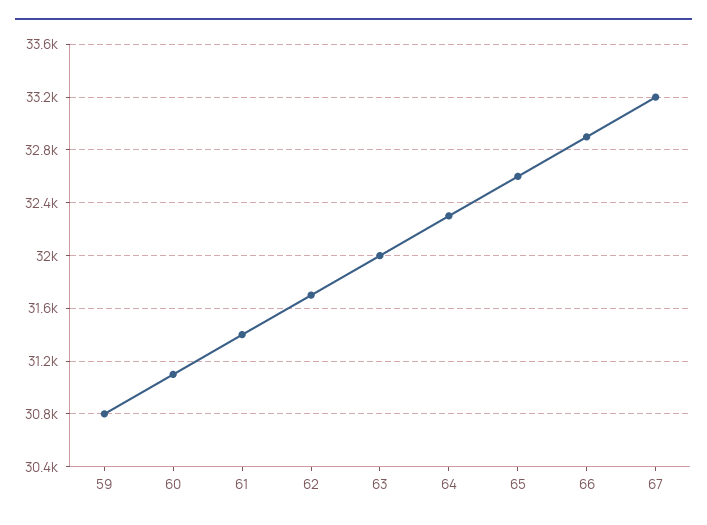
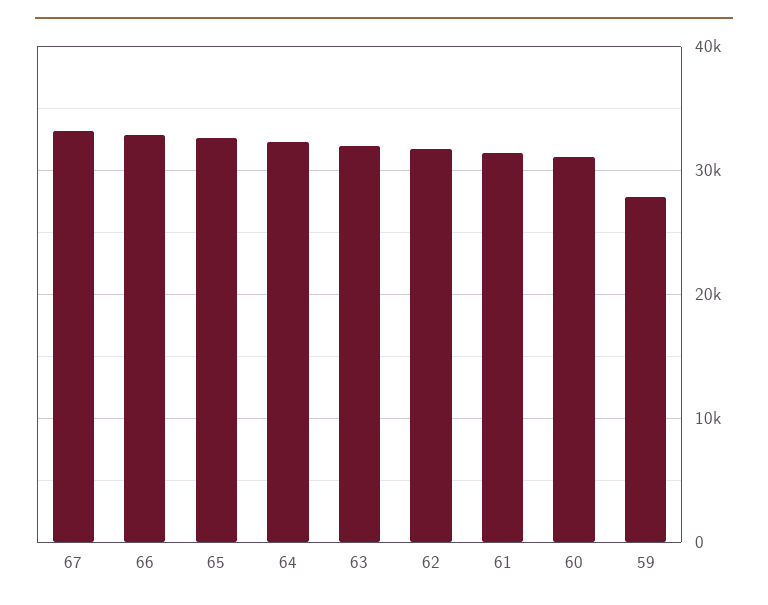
  {
-   "59": 30800,
+   "59": 28000,
    "60": 31100,
    "61": 31400,
    "62": 31700,
    "63": 32000,
    "64": 32300,
    "65": 32600,
    "66": 32900,
    "67": 33200
  }

